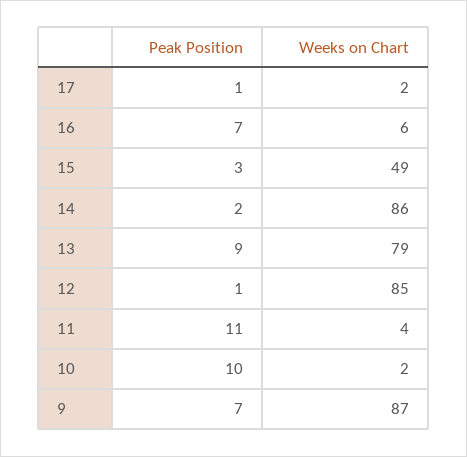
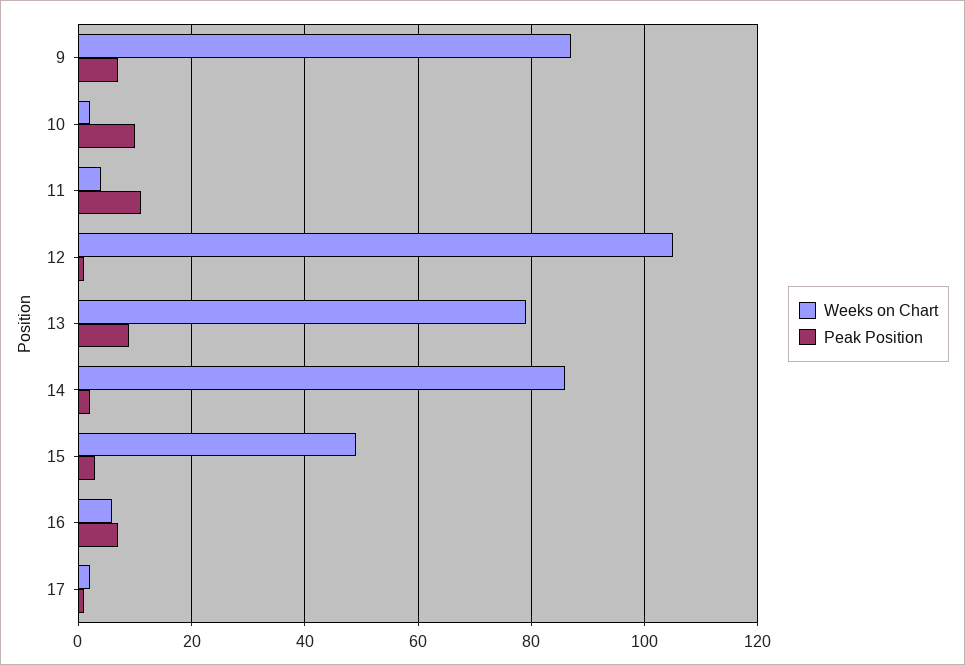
  {
    "Peak Position": {
      "17": 1,
      "16": 7,
      "15": 3,
      "14": 2,
      "13": 9,
      "12": 1,
      "11": 11,
      "10": 10,
      "9": 7
    },
    "Weeks on Chart": {
      "17": 2,
      "16": 6,
      "15": 49,
      "14": 86,
      "13": 79,
-     "12": 85,
+     "12": 105,
      "11": 4,
      "10": 2,
      "9": 87
    }
  }

